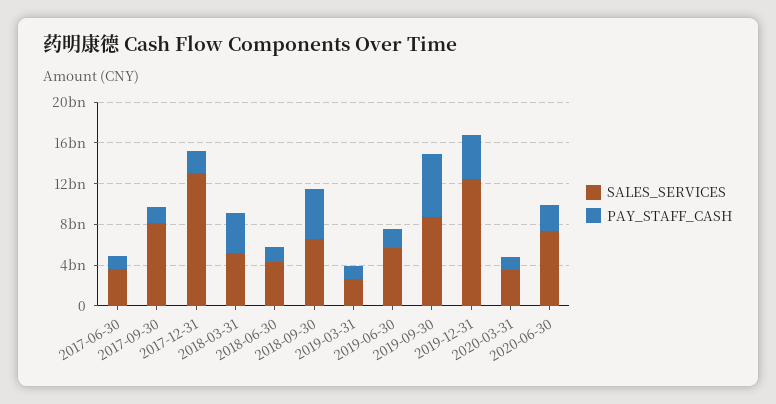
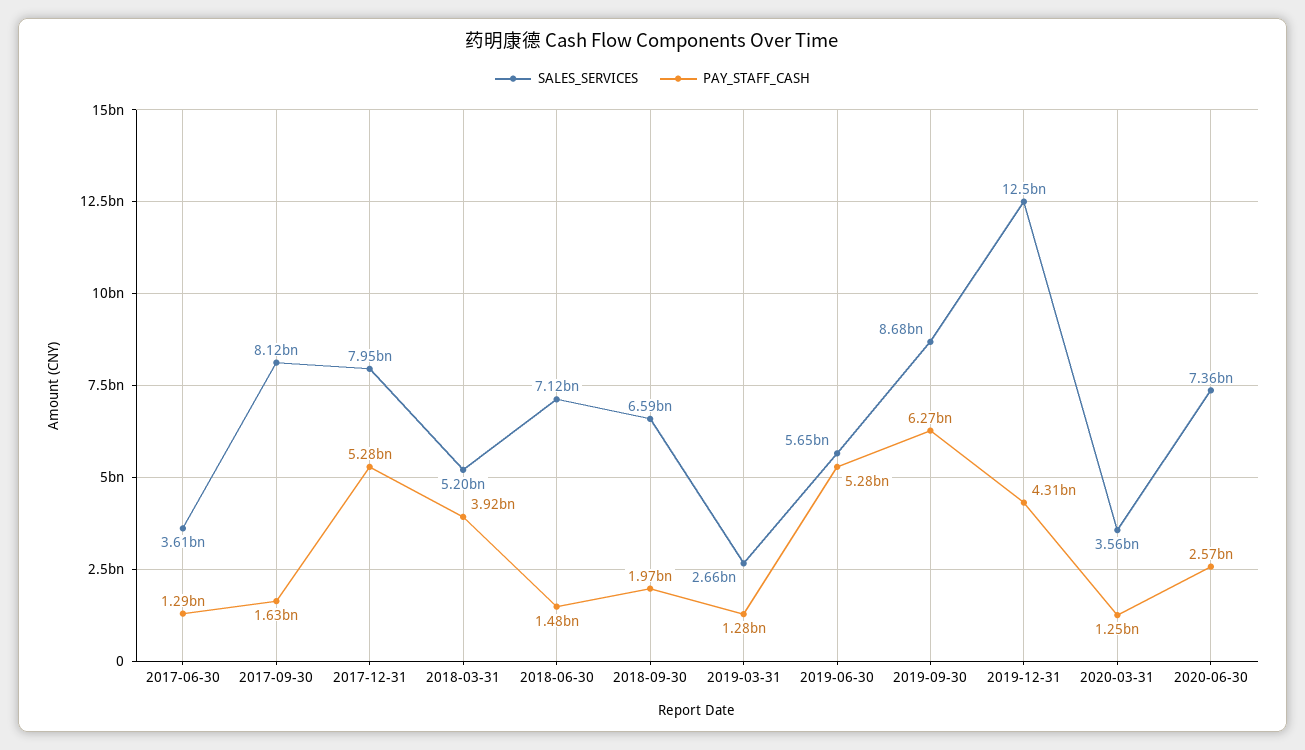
  {
    "SALES_SERVICES": {
      "2017-06-30": 3610000000,
      "2017-09-30": 8120000000,
-     "2017-12-31": 13000000000,
+     "2017-12-31": 7950000000,
      "2018-03-31": 5200000000,
-     "2018-06-30": 4000000000,
+     "2018-06-30": 7120000000,
      "2018-09-30": 6590000000,
      "2019-03-31": 2660000000,
      "2019-06-30": 5650000000,
      "2019-09-30": 8680000000,
      "2019-12-31": 12500000000,
      "2020-03-31": 3560000000,
      "2020-06-30": 7360000000
    },
    "PAY_STAFF_CASH": {
      "2017-06-30": 1290000000,
      "2017-09-30": 1630000000,
-     "2017-12-31": 2000000000,
+     "2017-12-31": 5280000000,
      "2018-03-31": 3920000000,
      "2018-06-30": 1480000000,
-     "2018-09-30": 5000000000,
+     "2018-09-30": 1970000000,
      "2019-03-31": 1280000000,
-     "2019-06-30": 2000000000,
+     "2019-06-30": 5280000000,
      "2019-09-30": 6270000000,
      "2019-12-31": 4310000000,
      "2020-03-31": 1250000000,
      "2020-06-30": 2570000000
    }
  }

